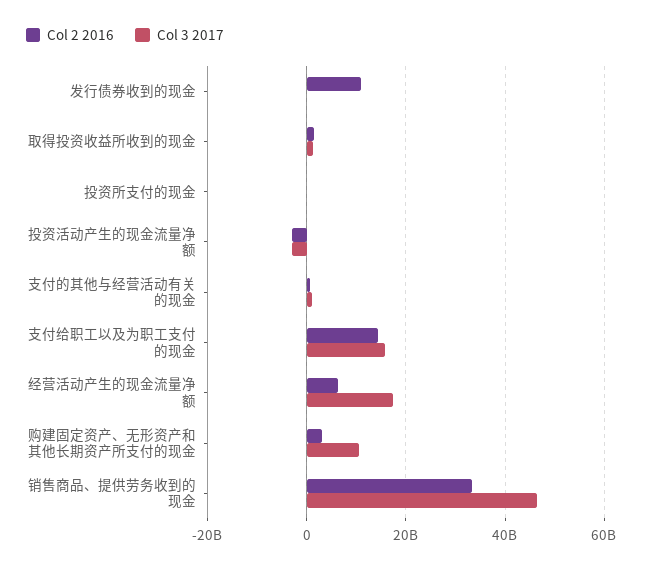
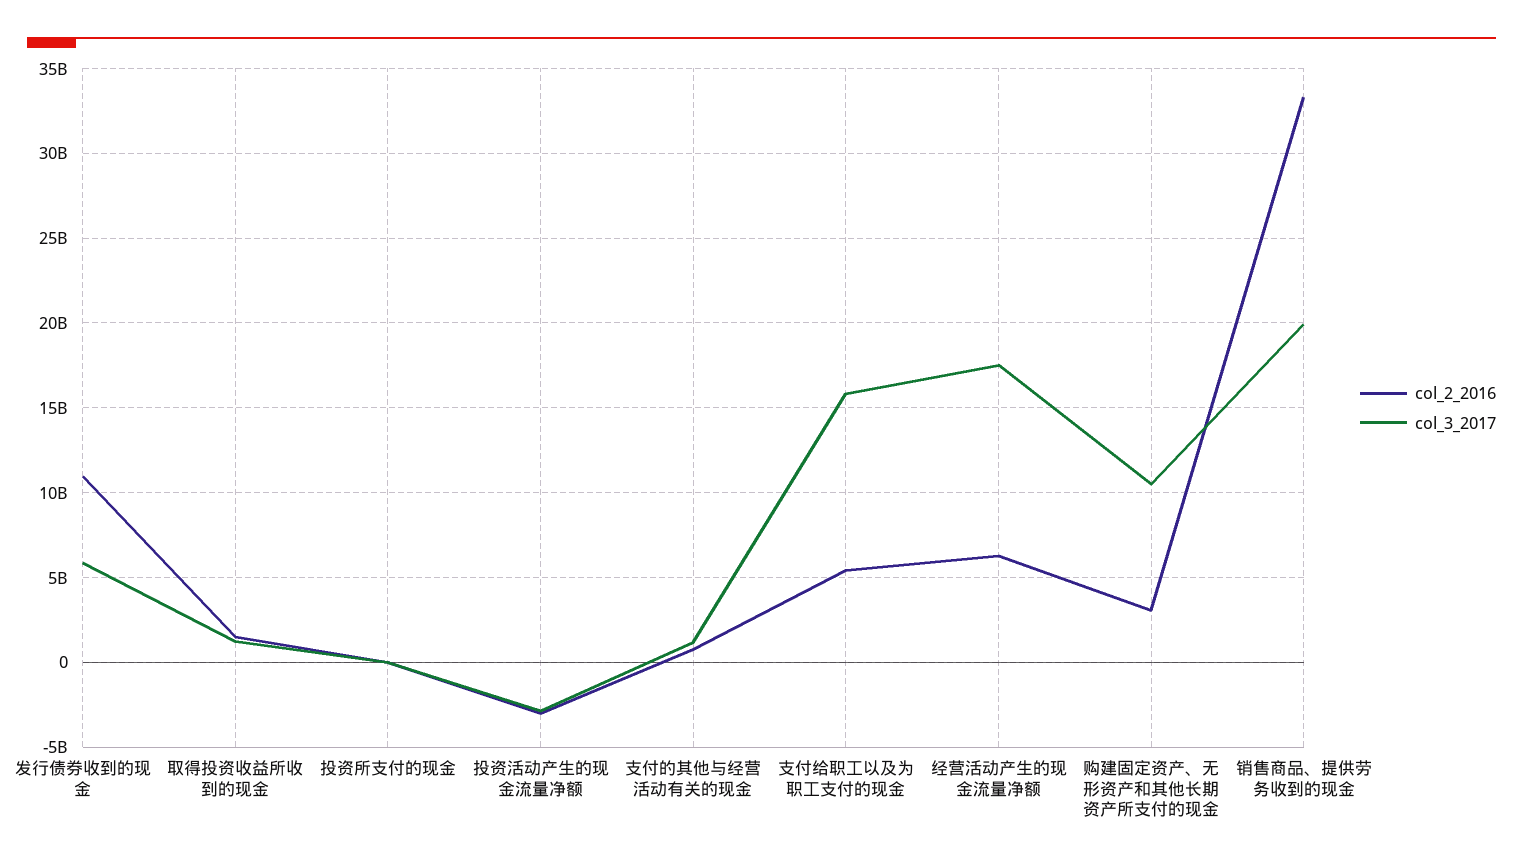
  {
    "Col 2 2016": {
      "发行债券收到的现金": 11000000000,
      "取得投资收益所收到的现金": 1500000000,
      "投资所支付的现金": 0,
      "投资活动产生的现金流量净额": -3000000000,
      "支付的其他与经营活动有关的现金": 1000000000,
-     "支付给职工以及为职工支付的现金": 14000000000,
+     "支付给职工以及为职工支付的现金": 5500000000,
      "经营活动产生的现金流量净额": 6500000000,
      "购建固定资产、无形资产和其他长期资产所支付的现金": 3000000000,
      "销售商品、提供劳务收到的现金": 33500000000
    },
    "Col 3 2017": {
-     "发行债券收到的现金": 0,
+     "发行债券收到的现金": 6000000000,
      "取得投资收益所收到的现金": 1000000000,
      "投资所支付的现金": 0,
      "投资活动产生的现金流量净额": -3000000000,
      "支付的其他与经营活动有关的现金": 1000000000,
      "支付给职工以及为职工支付的现金": 16000000000,
      "经营活动产生的现金流量净额": 17500000000,
      "购建固定资产、无形资产和其他长期资产所支付的现金": 10500000000,
-     "销售商品、提供劳务收到的现金": 46000000000
+     "销售商品、提供劳务收到的现金": 20000000000
    }
  }

